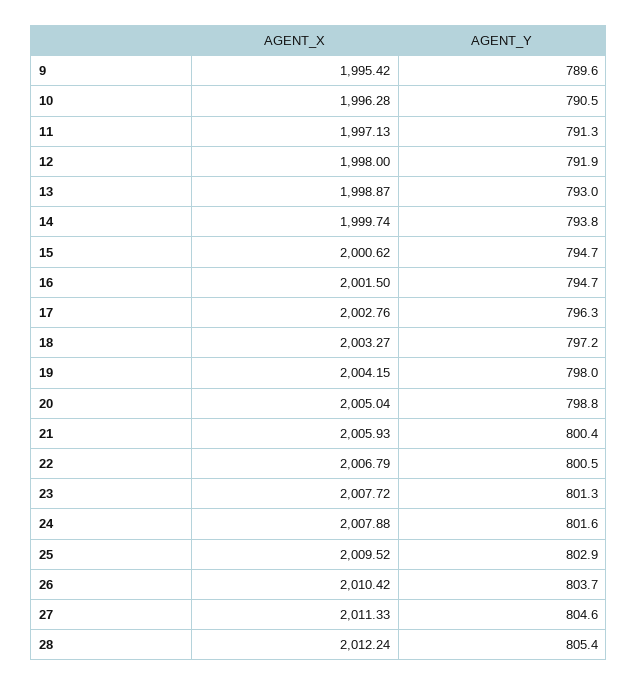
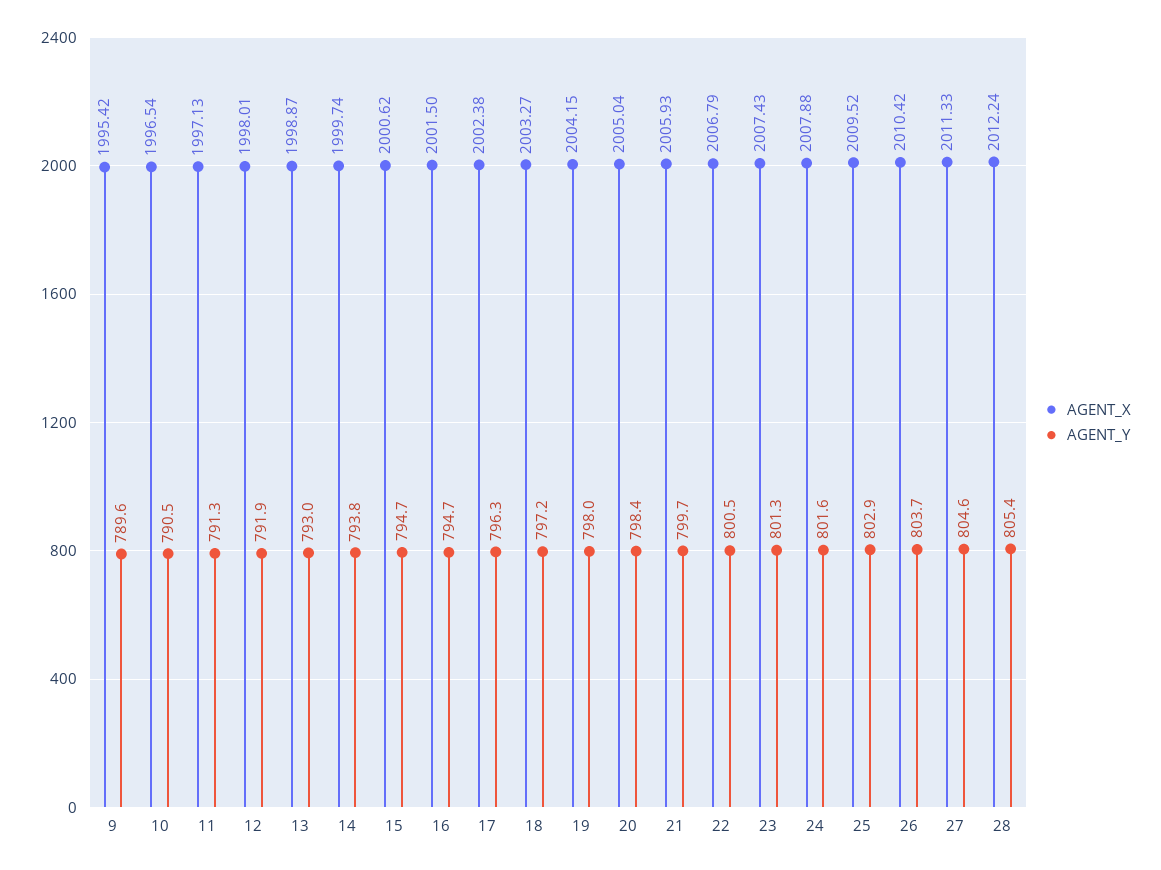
  {
    "AGENT_X": {
      "9": 1995.42,
-     "10": 1996.28,
+     "10": 1996.54,
      "11": 1997.13,
-     "12": 1998,
+     "12": 1998.01,
      "13": 1998.87,
      "14": 1999.74,
      "15": 2000.62,
      "16": 2001.5,
-     "17": 2002.76,
+     "17": 2002.38,
      "18": 2003.27,
      "19": 2004.15,
      "20": 2005.04,
      "21": 2005.93,
      "22": 2006.79,
-     "23": 2007.72,
+     "23": 2007.43,
      "24": 2007.88,
      "25": 2009.52,
      "26": 2010.42,
      "27": 2011.33,
      "28": 2012.24
    },
    "AGENT_Y": {
      "9": 789.6,
      "10": 790.5,
      "11": 791.3,
      "12": 791.9,
      "13": 793,
      "14": 793.8,
      "15": 794.7,
      "16": 794.7,
      "17": 796.3,
      "18": 797.2,
      "19": 798,
-     "20": 798.8,
+     "20": 798.4,
-     "21": 800.4,
+     "21": 799.7,
      "22": 800.5,
      "23": 801.3,
      "24": 801.6,
      "25": 802.9,
      "26": 803.7,
      "27": 804.6,
      "28": 805.4
    }
  }

